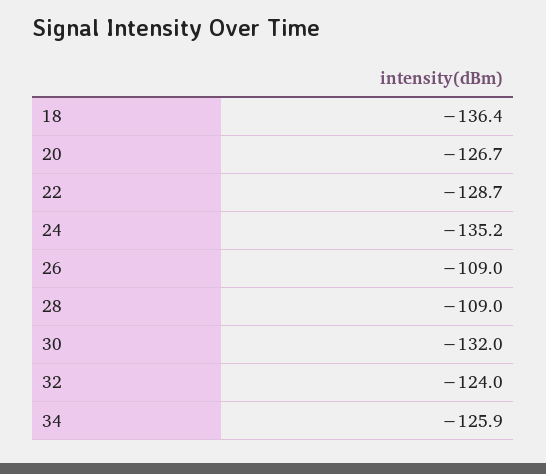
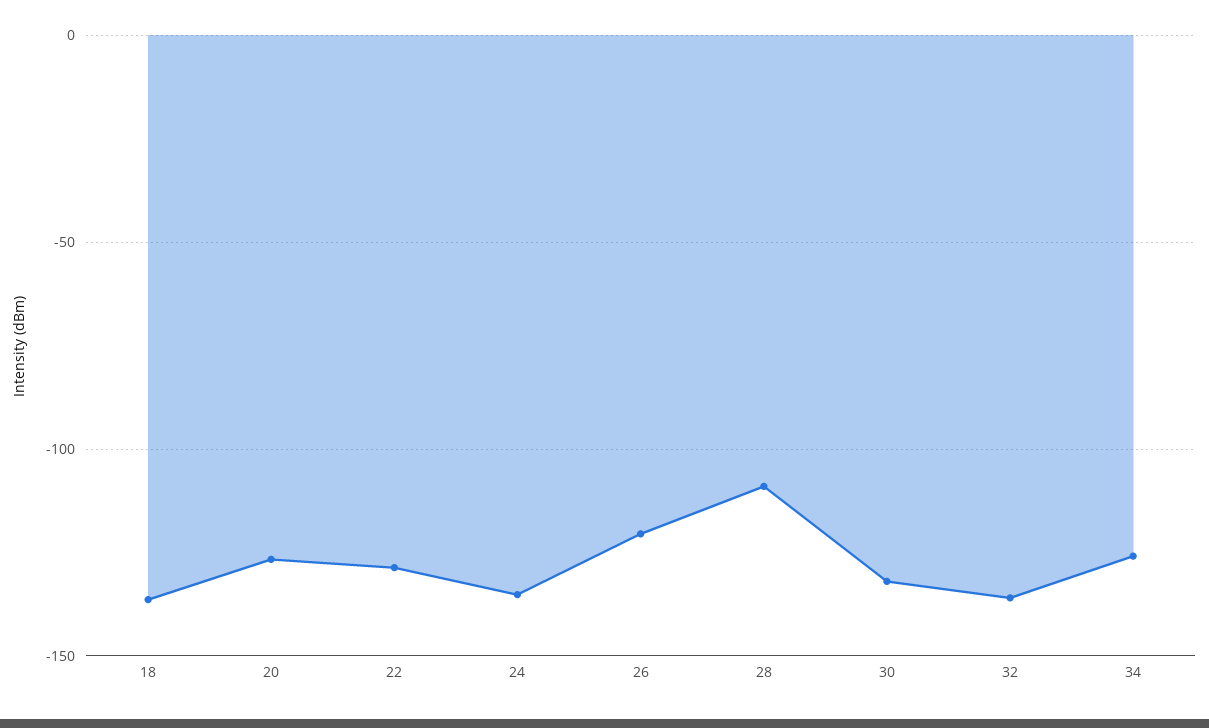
  {
    "18": -136.4,
    "20": -126.7,
    "22": -128.7,
    "24": -135.2,
-   "26": -109,
+   "26": -120,
    "28": -109,
    "30": -132,
-   "32": -124,
+   "32": -135,
    "34": -125.9
  }

